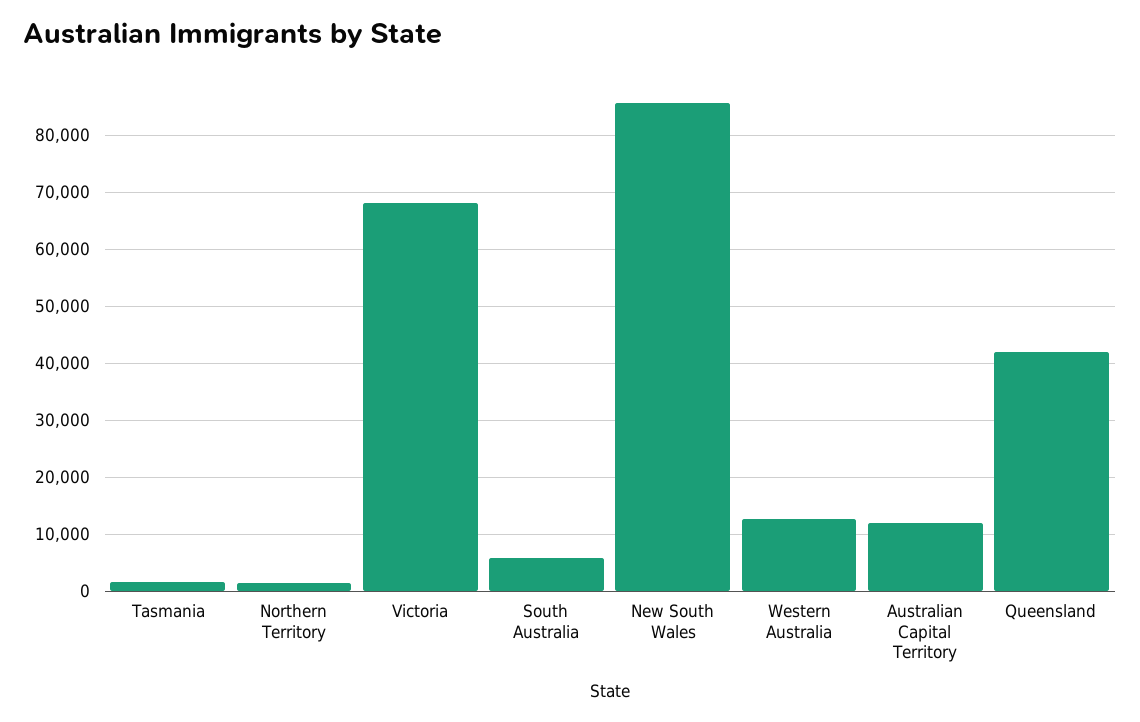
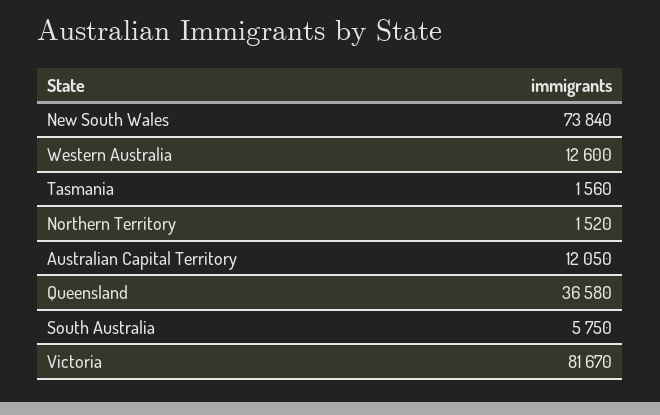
  {
    "Tasmania": 1560,
    "Northern Territory": 1520,
-   "Victoria": 68000,
+   "Victoria": 81670,
    "South Australia": 5750,
-   "New South Wales": 86000,
+   "New South Wales": 73840,
    "Western Australia": 12600,
    "Australian Capital Territory": 12050,
-   "Queensland": 42000
+   "Queensland": 36580
  }

